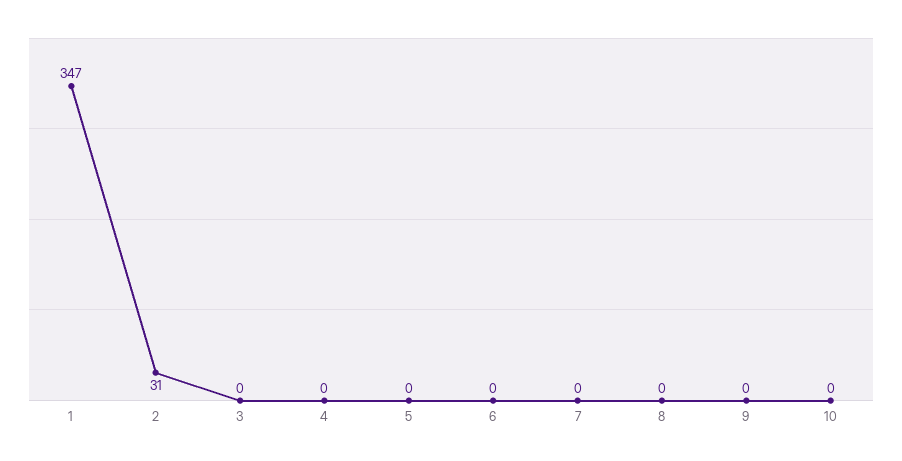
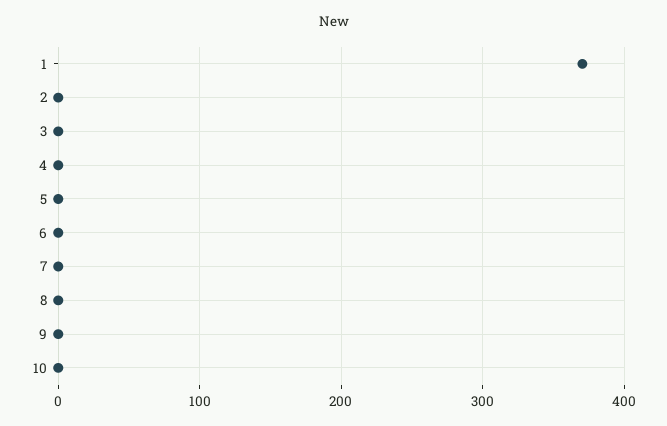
  {
-   "1": 347,
+   "1": 370,
-   "2": 31,
+   "2": 0,
    "3": 0,
    "4": 0,
    "5": 0,
    "6": 0,
    "7": 0,
    "8": 0,
    "9": 0,
    "10": 0
  }

